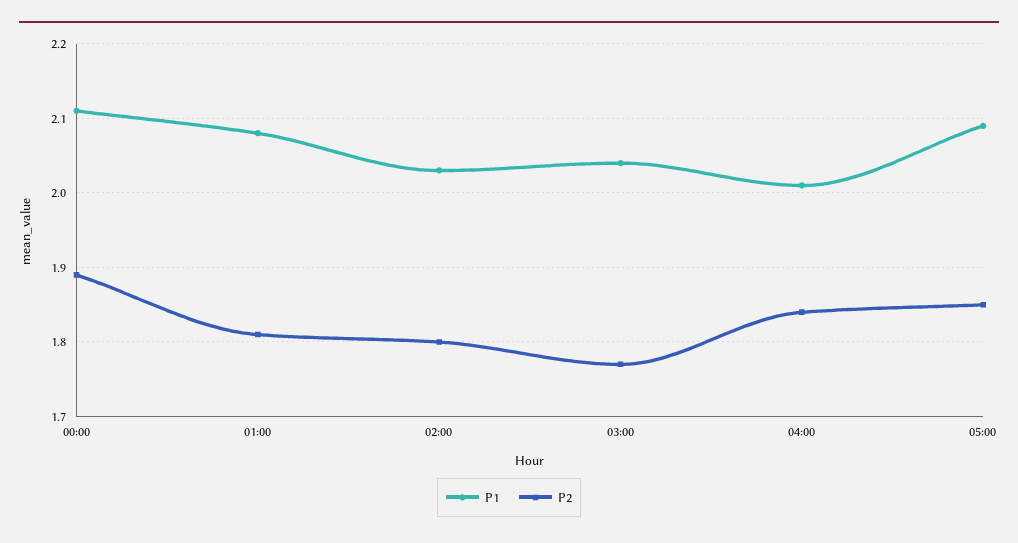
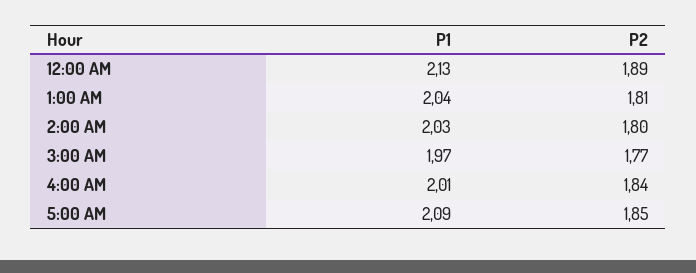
  {
    "P1": {
-     "00:00": 2.11,
+     "00:00": 2.13,
-     "01:00": 2.08,
+     "01:00": 2.04,
      "02:00": 2.03,
-     "03:00": 2.04,
+     "03:00": 1.97,
      "04:00": 2.01,
      "05:00": 2.09
    },
    "P2": {
      "00:00": 1.89,
      "01:00": 1.81,
      "02:00": 1.8,
      "03:00": 1.77,
      "04:00": 1.84,
      "05:00": 1.85
    }
  }

